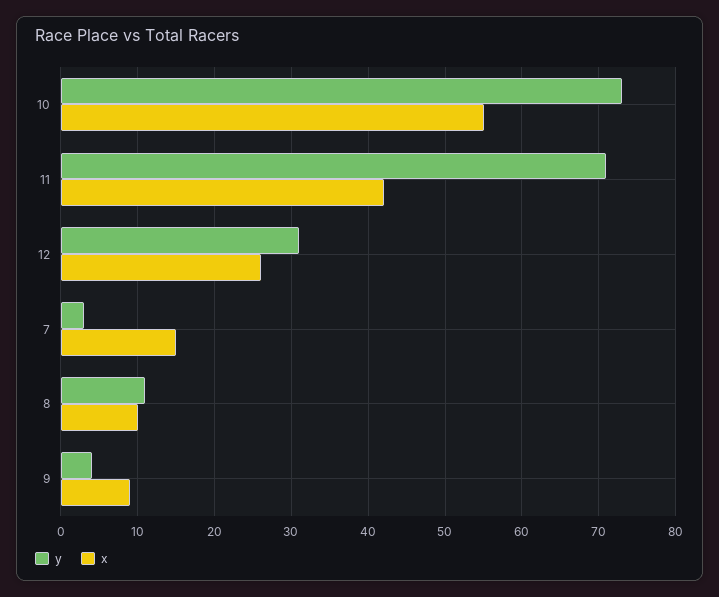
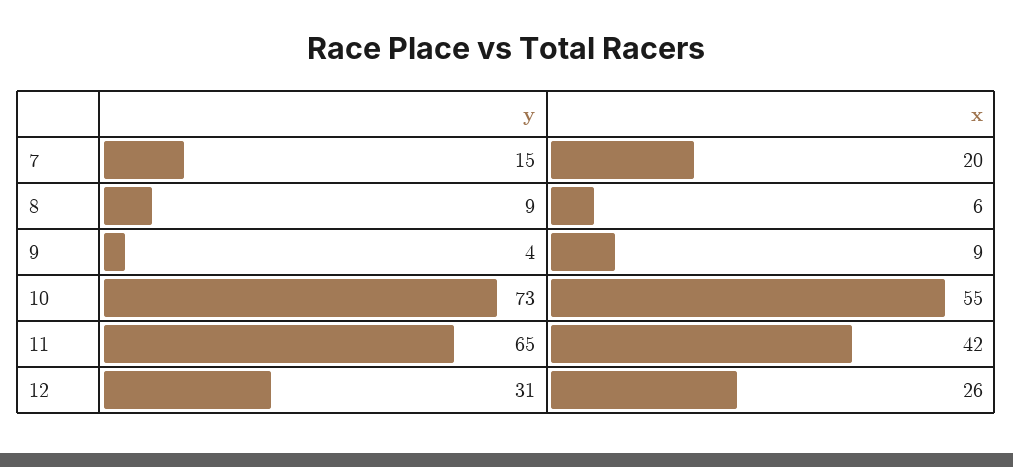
  {
    "y": {
      "10": 73,
-     "11": 71,
+     "11": 65,
      "12": 31,
-     "7": 3,
+     "7": 15,
-     "8": 11,
+     "8": 9,
      "9": 4
    },
    "x": {
      "10": 55,
      "11": 42,
      "12": 26,
-     "7": 15,
+     "7": 20,
-     "8": 10,
+     "8": 6,
      "9": 9
    }
  }

